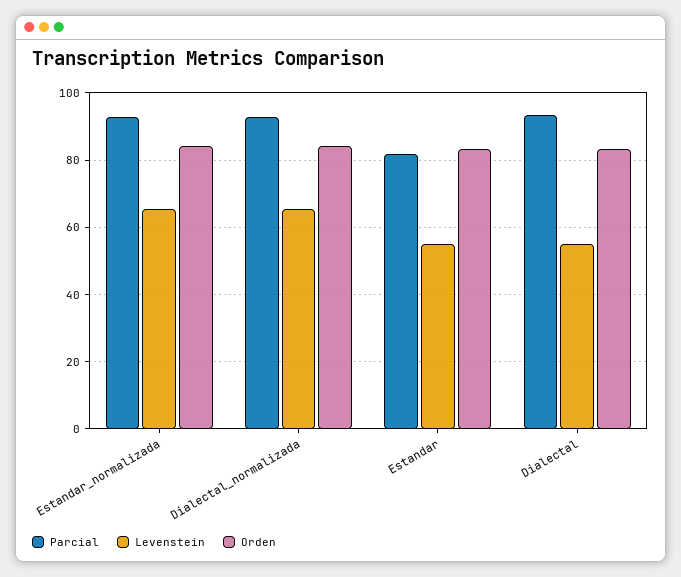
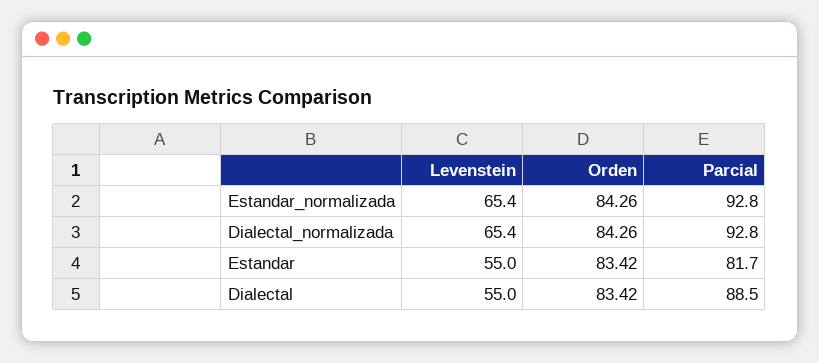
  {
    "Parcial": {
      "Estandar_normalizada": 92.8,
      "Dialectal_normalizada": 92.8,
      "Estandar": 81.7,
-     "Dialectal": 94
+     "Dialectal": 88.5
    },
    "Levenstein": {
      "Estandar_normalizada": 65.4,
      "Dialectal_normalizada": 65.4,
      "Estandar": 55,
      "Dialectal": 55
    },
    "Orden": {
      "Estandar_normalizada": 84.26,
      "Dialectal_normalizada": 84.26,
      "Estandar": 83.42,
      "Dialectal": 83.42
    }
  }

